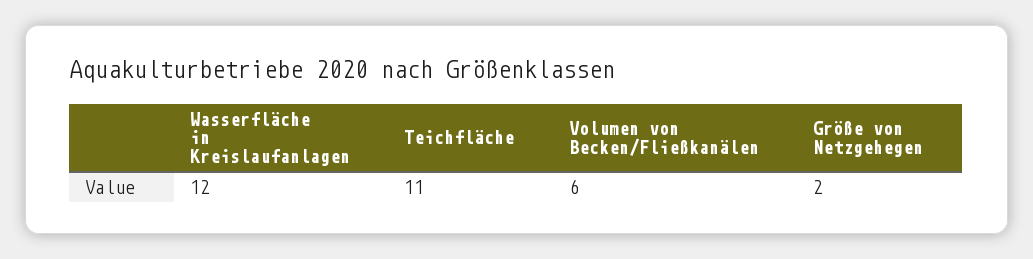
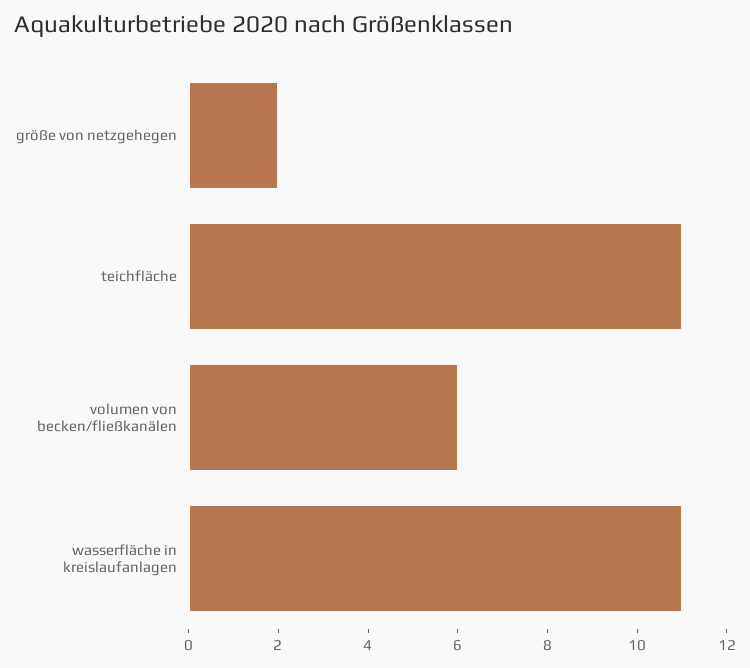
  {
-   "Wasserfläche in Kreislaufanlagen": 12,
+   "Wasserfläche in Kreislaufanlagen": 11,
    "Teichfläche": 11,
    "Volumen von Becken/Fließkanälen": 6,
    "Größe von Netzgehegen": 2
  }

